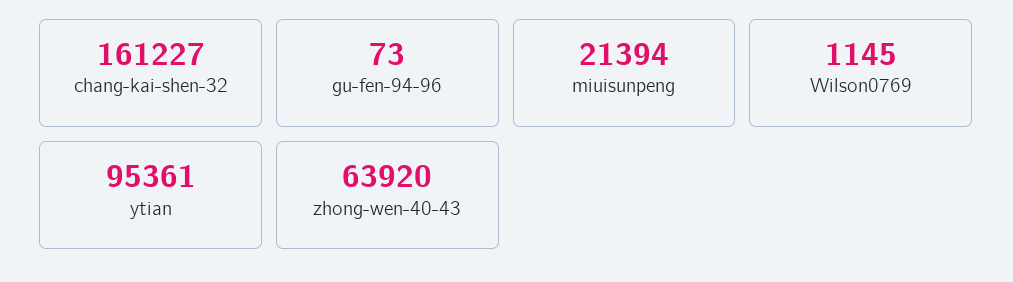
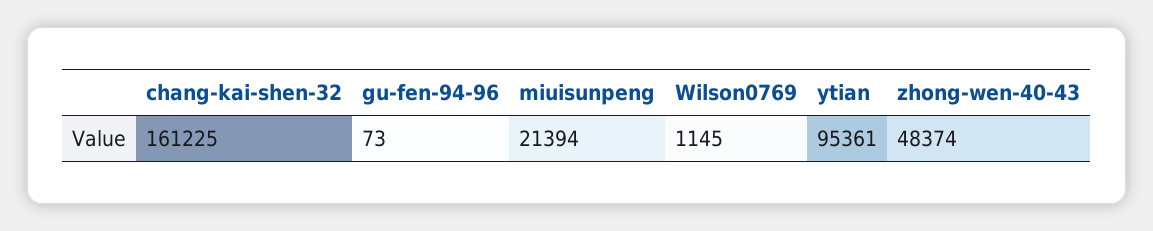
  {
-   "chang-kai-shen-32": 161227,
+   "chang-kai-shen-32": 161225,
    "gu-fen-94-96": 73,
    "miuisunpeng": 21394,
    "Wilson0769": 1145,
    "ytian": 95361,
-   "zhong-wen-40-43": 63920
+   "zhong-wen-40-43": 48374
  }

